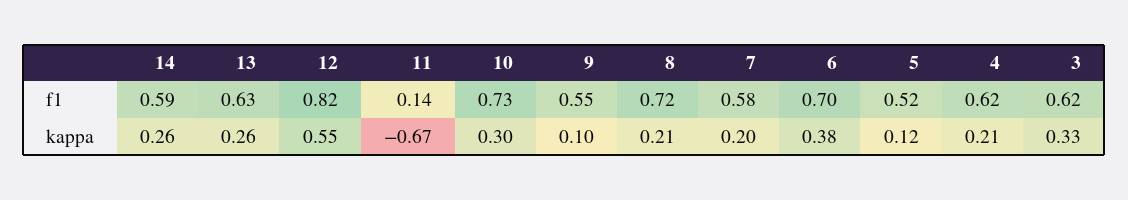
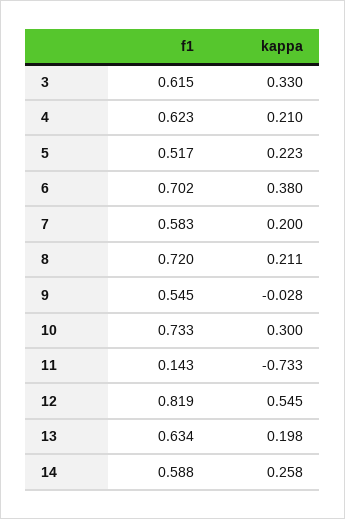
  {
    "14": {
      "f1": 0.588,
      "kappa": 0.258
    },
    "13": {
      "f1": 0.634,
-     "kappa": 0.26
+     "kappa": 0.198
    },
    "12": {
      "f1": 0.819,
      "kappa": 0.545
    },
    "11": {
      "f1": 0.143,
-     "kappa": -0.67
+     "kappa": -0.733
    },
    "10": {
      "f1": 0.733,
      "kappa": 0.3
    },
    "9": {
      "f1": 0.545,
-     "kappa": 0.1
+     "kappa": -0.028
    },
    "8": {
      "f1": 0.72,
      "kappa": 0.211
    },
    "7": {
      "f1": 0.583,
      "kappa": 0.2
    },
    "6": {
      "f1": 0.702,
      "kappa": 0.38
    },
    "5": {
      "f1": 0.517,
-     "kappa": 0.12
+     "kappa": 0.223
    },
    "4": {
      "f1": 0.623,
      "kappa": 0.21
    },
    "3": {
      "f1": 0.615,
      "kappa": 0.33
    }
  }

